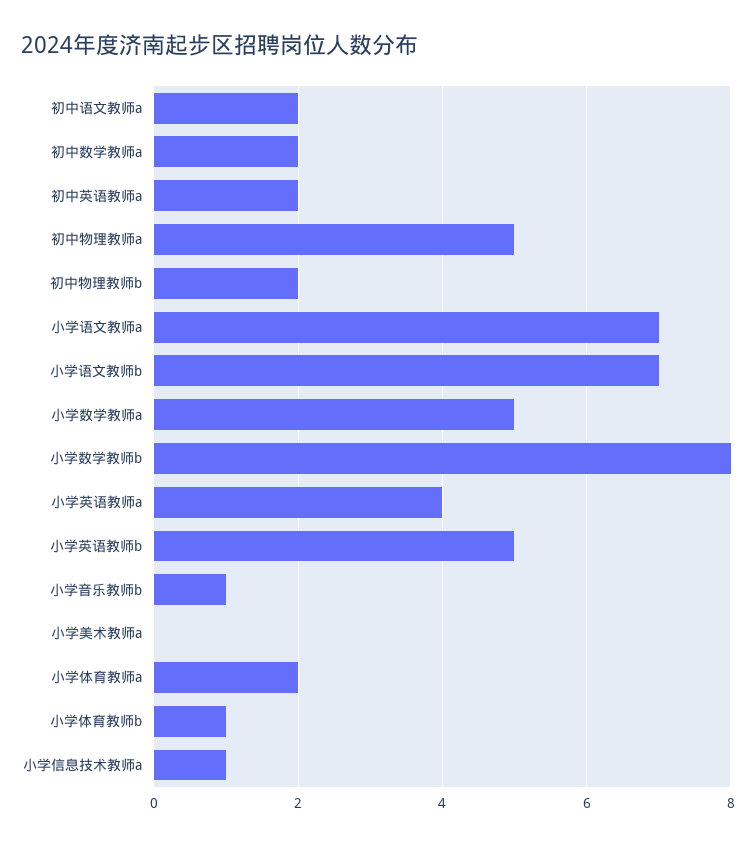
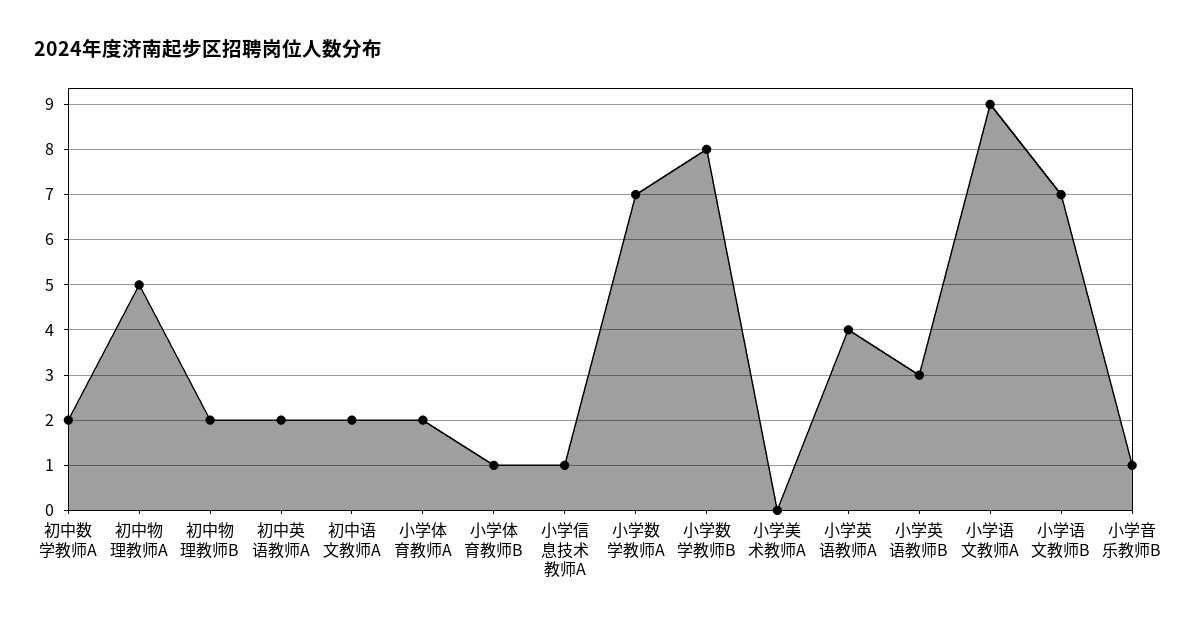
  {
    "初中语文教师a": 2,
    "初中数学教师a": 2,
    "初中英语教师a": 2,
    "初中物理教师a": 5,
    "初中物理教师b": 2,
-   "小学语文教师a": 7,
+   "小学语文教师a": 9,
    "小学语文教师b": 7,
-   "小学数学教师a": 5,
+   "小学数学教师a": 7,
    "小学数学教师b": 8,
    "小学英语教师a": 4,
-   "小学英语教师b": 5,
+   "小学英语教师b": 3,
    "小学音乐教师b": 1,
    "小学美术教师a": 0,
    "小学体育教师a": 2,
    "小学体育教师b": 1,
    "小学信息技术教师a": 1
  }

